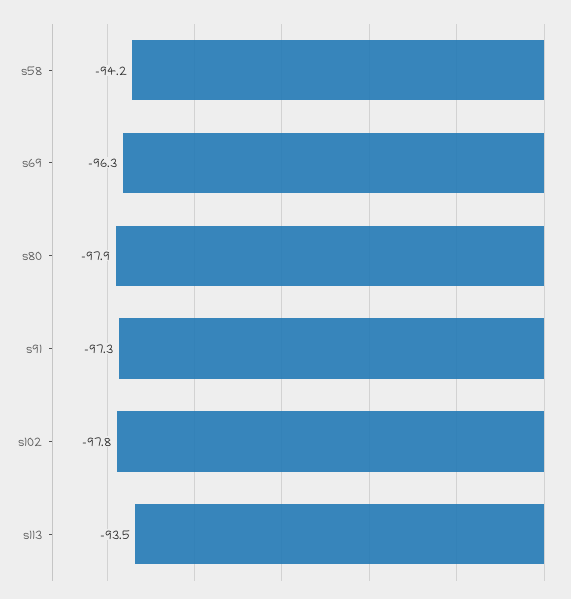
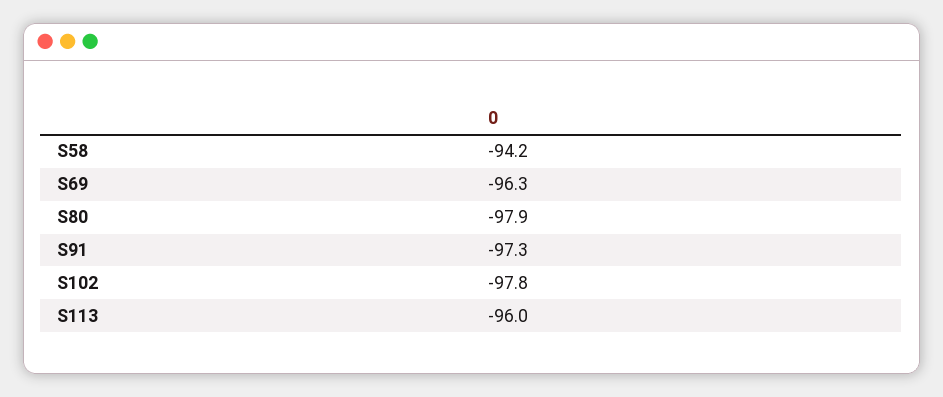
  {
    "s58": -94.2,
    "s69": -96.3,
    "s80": -97.9,
    "s91": -97.3,
    "s102": -97.8,
-   "s113": -93.5
+   "s113": -96
  }

